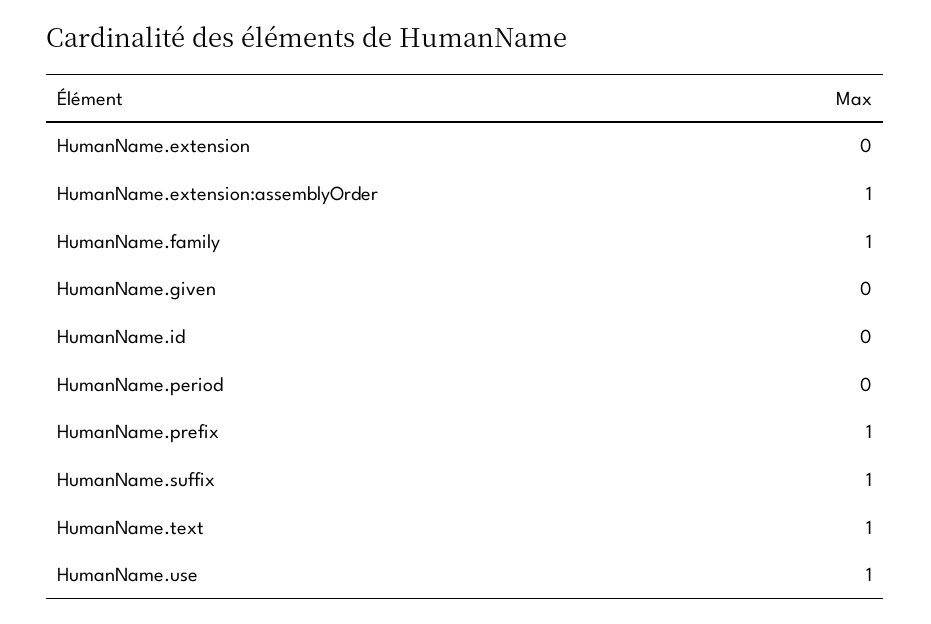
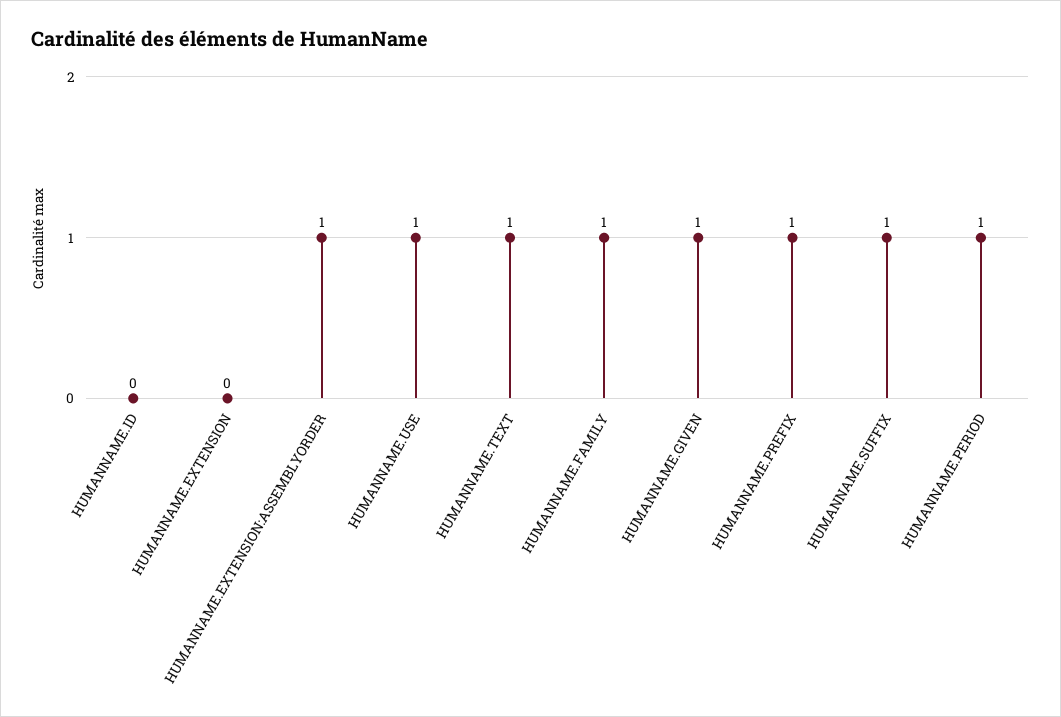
  {
    "HumanName.extension": 0,
    "HumanName.extension:assemblyOrder": 1,
    "HumanName.family": 1,
-   "HumanName.given": 0,
+   "HumanName.given": 1,
    "HumanName.id": 0,
-   "HumanName.period": 0,
+   "HumanName.period": 1,
    "HumanName.prefix": 1,
    "HumanName.suffix": 1,
    "HumanName.text": 1,
    "HumanName.use": 1
  }

